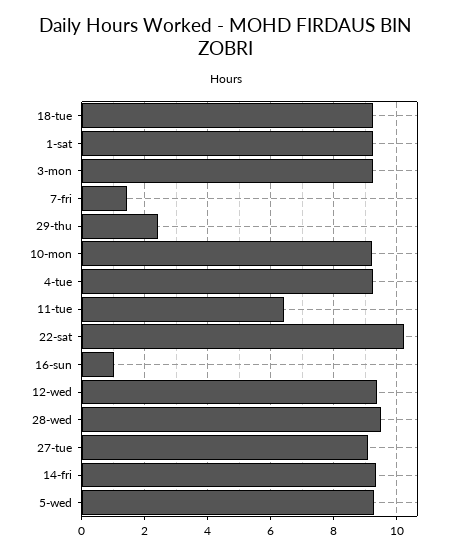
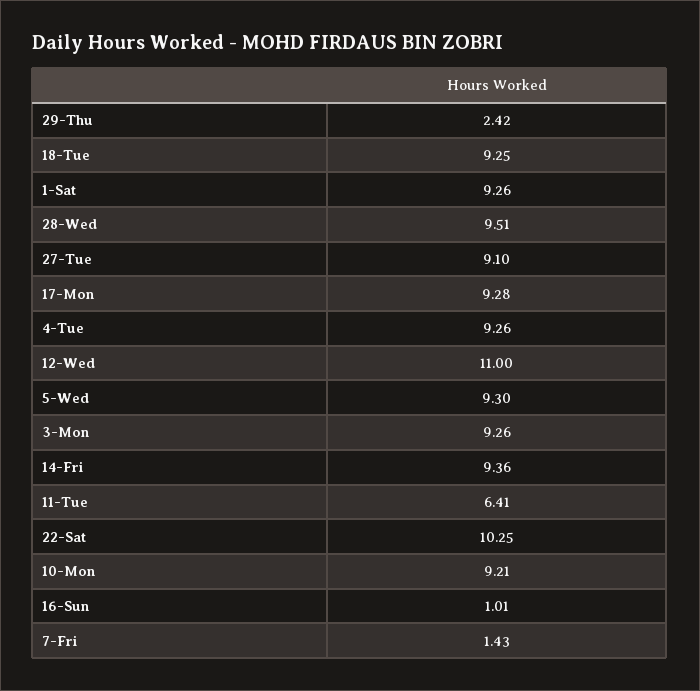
  {
    "18-tue": 9.25,
    "1-sat": 9.26,
    "3-mon": 9.26,
    "7-fri": 1.43,
    "29-thu": 2.42,
    "10-mon": 9.21,
    "4-tue": 9.26,
    "11-tue": 6.41,
    "22-sat": 10.25,
    "16-sun": 1.01,
-   "12-wed": 9.4,
+   "12-wed": 11,
    "28-wed": 9.51,
    "27-tue": 9.1,
    "14-fri": 9.36,
-   "5-wed": 9.3
+   "5-wed": 9.3,
+   "17-Mon": 9.28
  }

